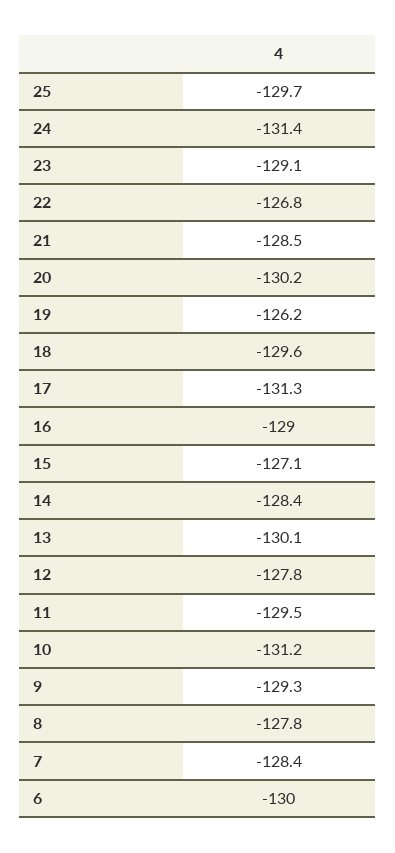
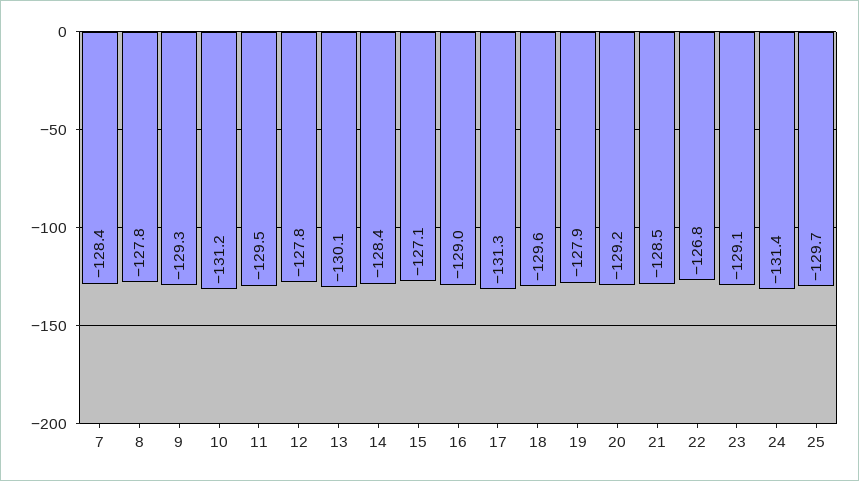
  {
    "25": -129.7,
    "24": -131.4,
    "23": -129.1,
    "22": -126.8,
    "21": -128.5,
-   "20": -130.2,
+   "20": -129.2,
-   "19": -126.2,
+   "19": -127.9,
    "18": -129.6,
    "17": -131.3,
    "16": -129,
    "15": -127.1,
    "14": -128.4,
    "13": -130.1,
    "12": -127.8,
    "11": -129.5,
    "10": -131.2,
    "9": -129.3,
    "8": -127.8,
-   "7": -128.4,
+   "7": -128.4
-   "6": -130
  }

